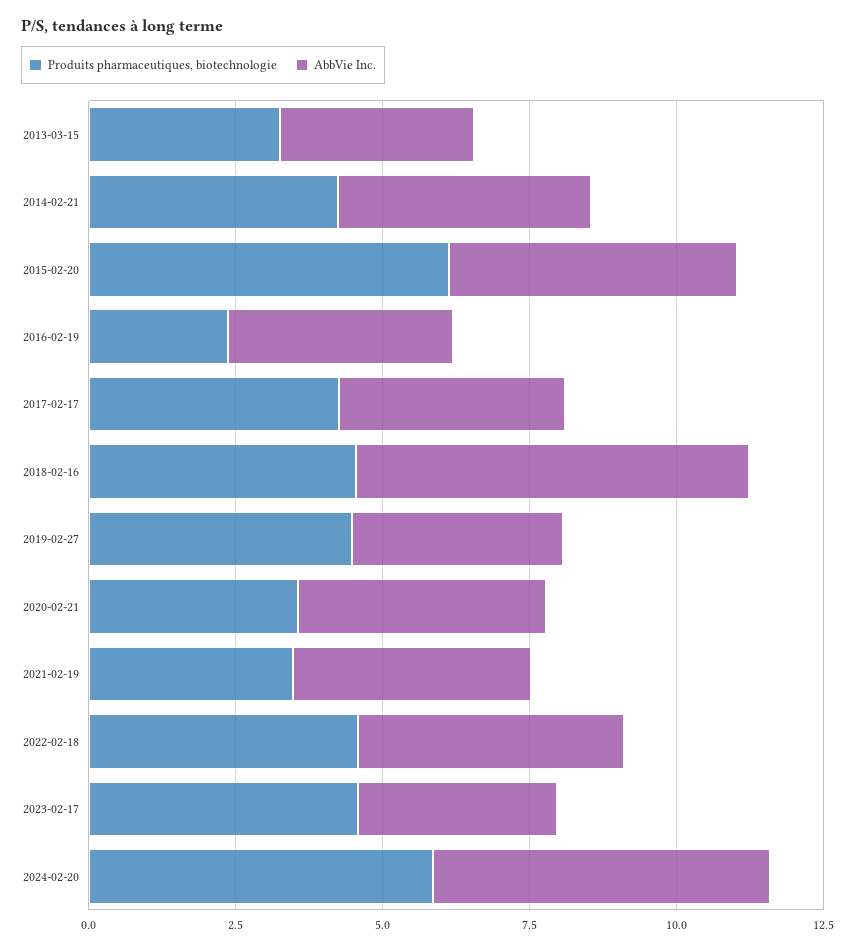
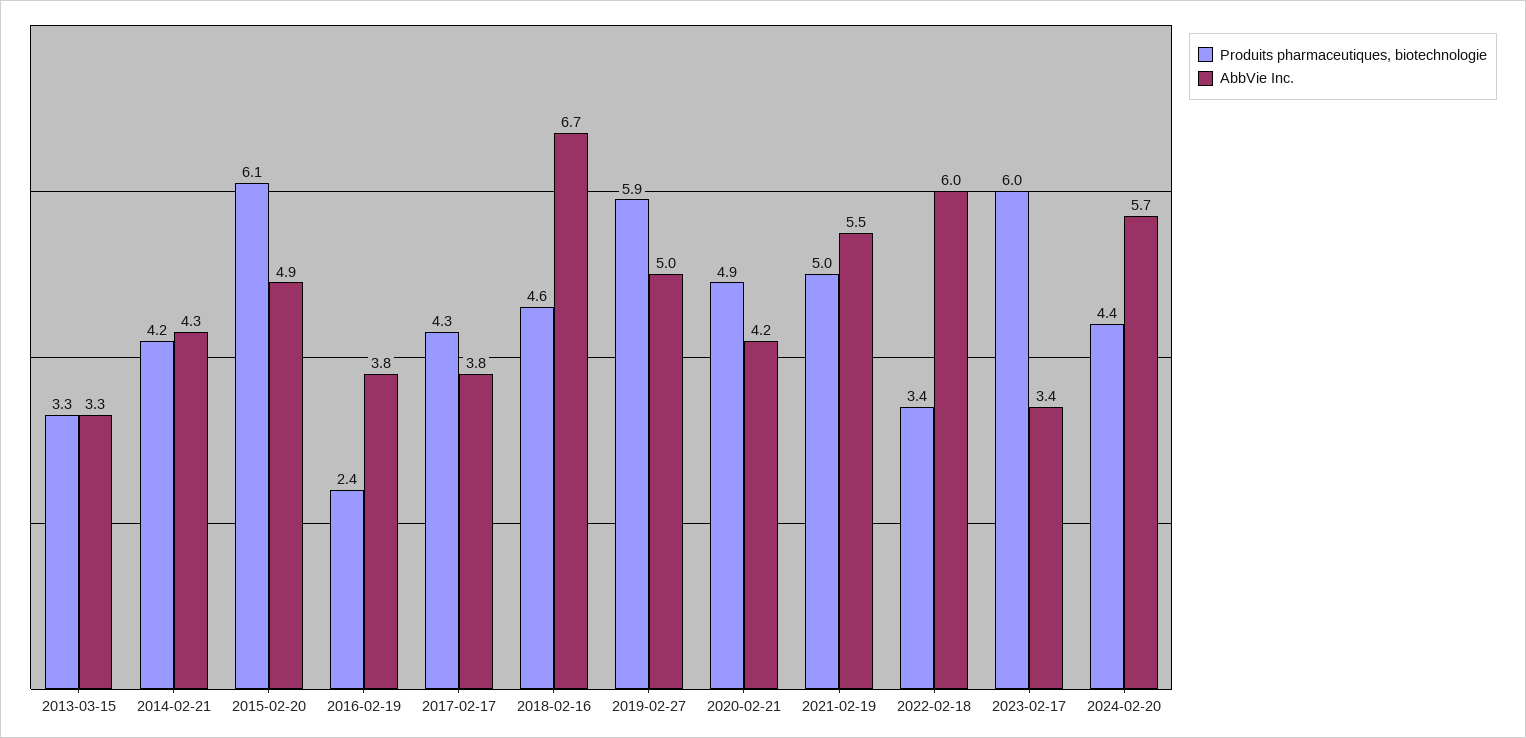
  {
    "Produits pharmaceutiques, biotechnologie": {
      "2013-03-15": 3.3,
      "2014-02-21": 4.2,
      "2015-02-20": 6.1,
      "2016-02-19": 2.4,
      "2017-02-17": 4.3,
      "2018-02-16": 4.6,
-     "2019-02-27": 4.5,
+     "2019-02-27": 5.9,
-     "2020-02-21": 3.5,
+     "2020-02-21": 4.9,
-     "2021-02-19": 3.5,
+     "2021-02-19": 5,
-     "2022-02-18": 4.5,
+     "2022-02-18": 3.4,
-     "2023-02-17": 4.5,
+     "2023-02-17": 6,
-     "2024-02-20": 6
+     "2024-02-20": 4.4
    },
    "AbbVie Inc.": {
      "2013-03-15": 3.3,
      "2014-02-21": 4.3,
      "2015-02-20": 4.9,
      "2016-02-19": 3.8,
      "2017-02-17": 3.8,
      "2018-02-16": 6.7,
-     "2019-02-27": 3.5,
+     "2019-02-27": 5,
      "2020-02-21": 4.2,
-     "2021-02-19": 4,
+     "2021-02-19": 5.5,
-     "2022-02-18": 4.5,
+     "2022-02-18": 6,
      "2023-02-17": 3.4,
      "2024-02-20": 5.7
    }
  }

